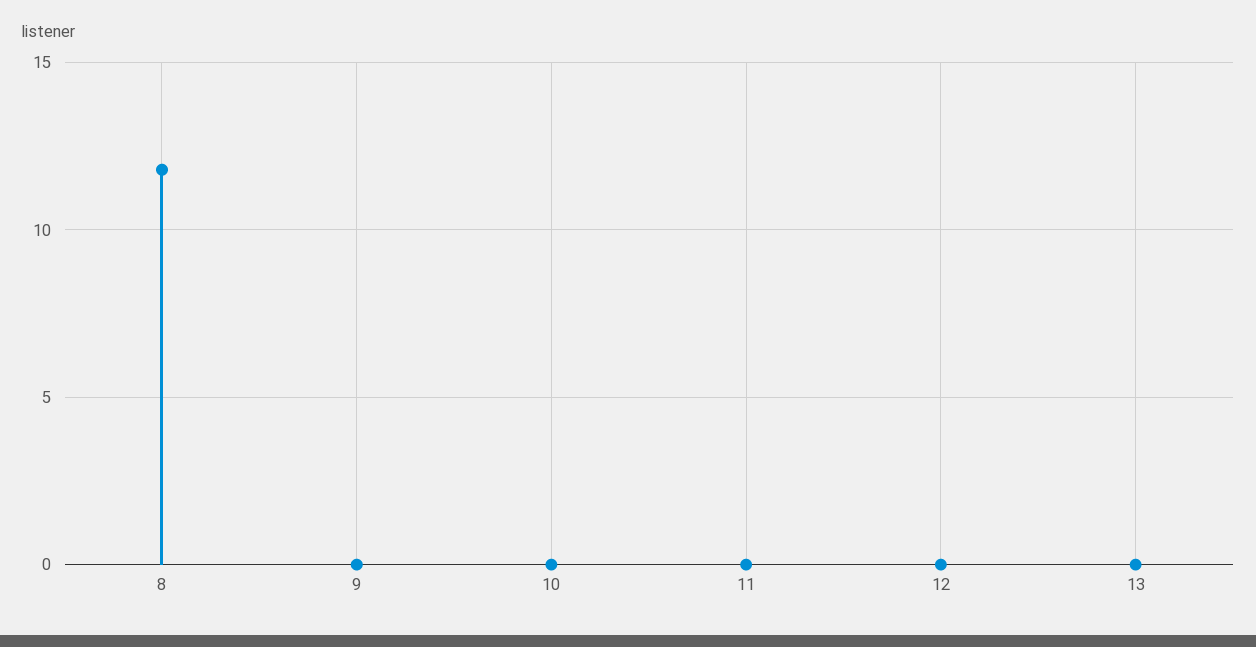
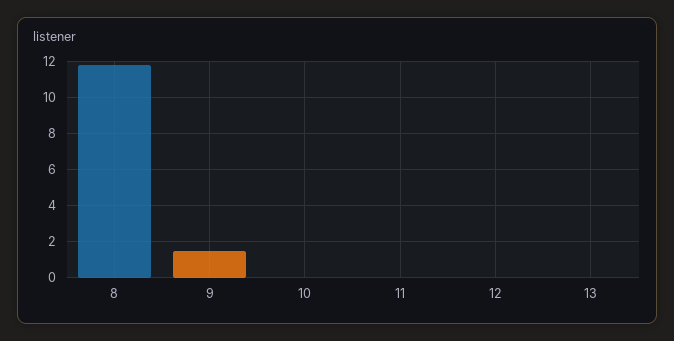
  {
    "8": 12,
-   "9": 0,
+   "9": 1.5,
    "10": 0,
    "11": 0,
    "12": 0,
    "13": 0
  }

